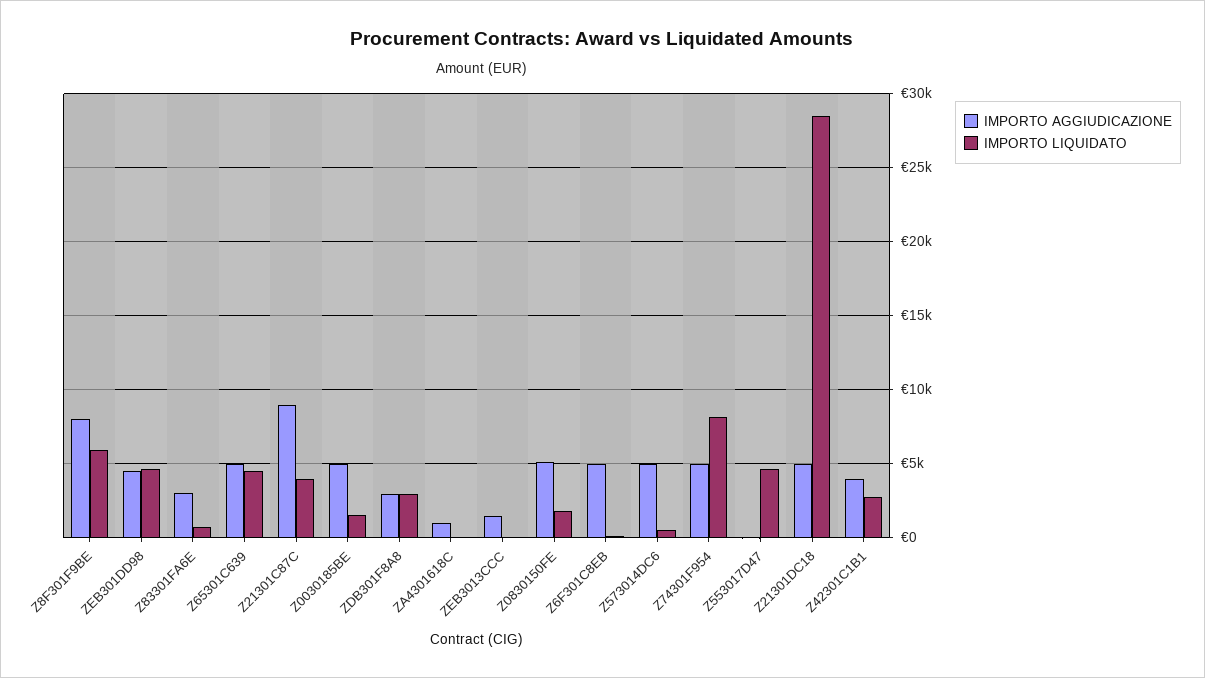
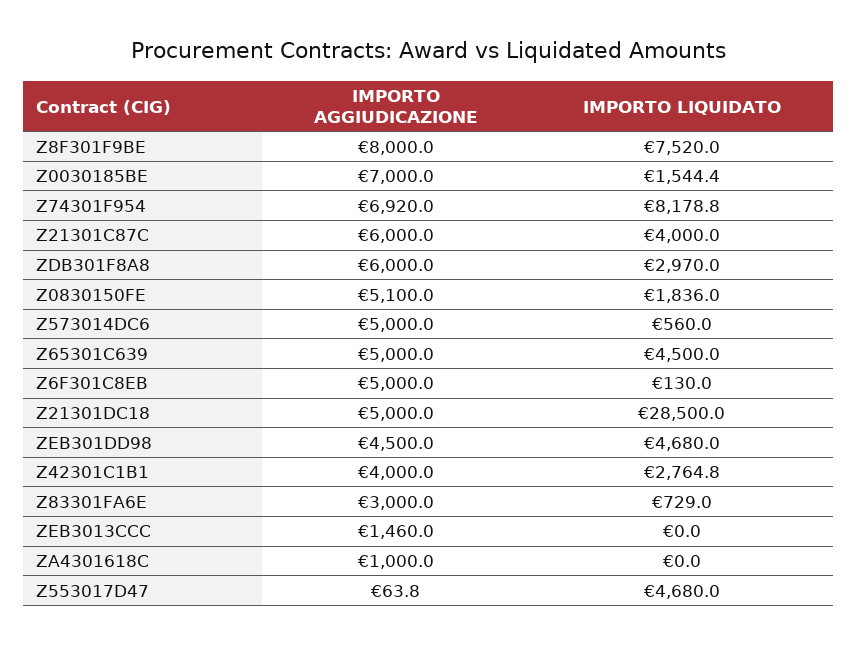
  {
    "IMPORTO AGGIUDICAZIONE": {
      "Z8F301F9BE": 8000,
      "ZEB301DD98": 4500,
      "Z83301FA6E": 3000,
      "Z65301C639": 5000,
-     "Z21301C87C": 9000,
+     "Z21301C87C": 6000,
-     "Z0030185BE": 5000,
+     "Z0030185BE": 7000,
-     "ZDB301F8A8": 3000,
+     "ZDB301F8A8": 6000,
      "ZA4301618C": 1000,
      "ZEB3013CCC": 1460,
      "Z0830150FE": 5100,
      "Z6F301C8EB": 5000,
      "Z573014DC6": 5000,
-     "Z74301F954": 5000,
+     "Z74301F954": 6920,
      "Z553017D47": 63.8,
      "Z21301DC18": 5000,
      "Z42301C1B1": 4000
    },
    "IMPORTO LIQUIDATO": {
-     "Z8F301F9BE": 6000,
+     "Z8F301F9BE": 7520,
      "ZEB301DD98": 4680,
      "Z83301FA6E": 729,
      "Z65301C639": 4500,
      "Z21301C87C": 4000,
      "Z0030185BE": 1544.4,
      "ZDB301F8A8": 2970,
      "ZA4301618C": 0,
      "ZEB3013CCC": 0,
      "Z0830150FE": 1836,
      "Z6F301C8EB": 130,
      "Z573014DC6": 560,
      "Z74301F954": 8178.8,
      "Z553017D47": 4680,
      "Z21301DC18": 28500,
      "Z42301C1B1": 2764.8
    }
  }

